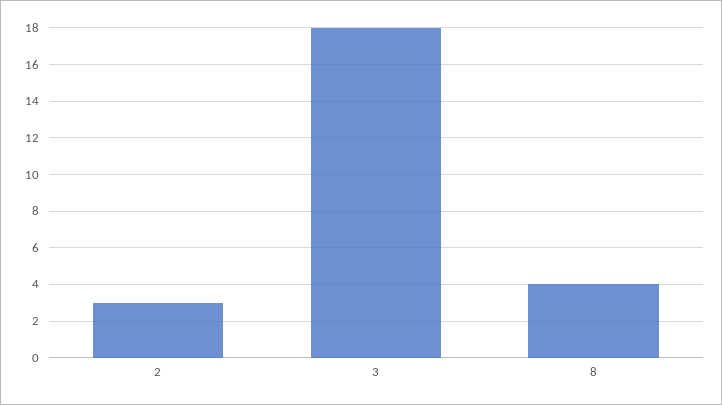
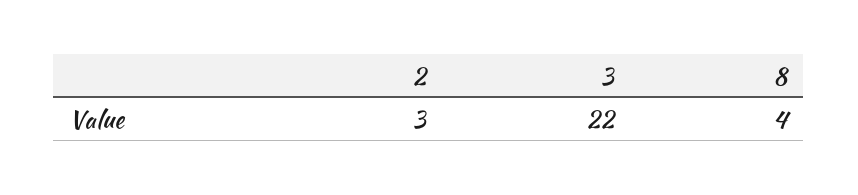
  {
    "2": 3,
-   "3": 18,
+   "3": 22,
    "8": 4
  }

